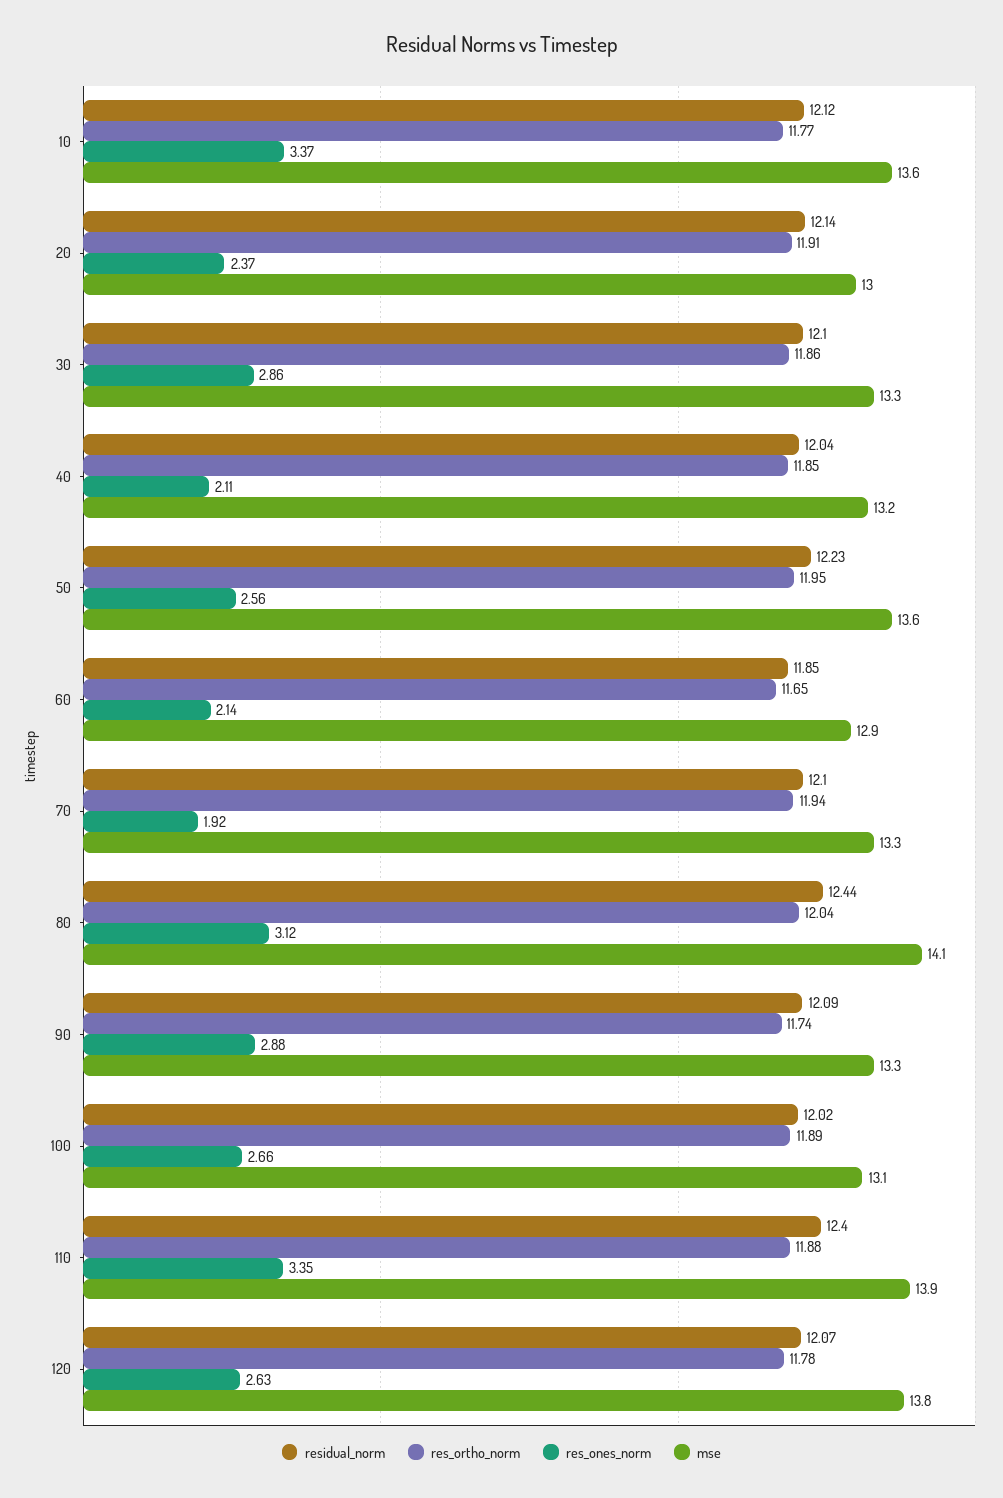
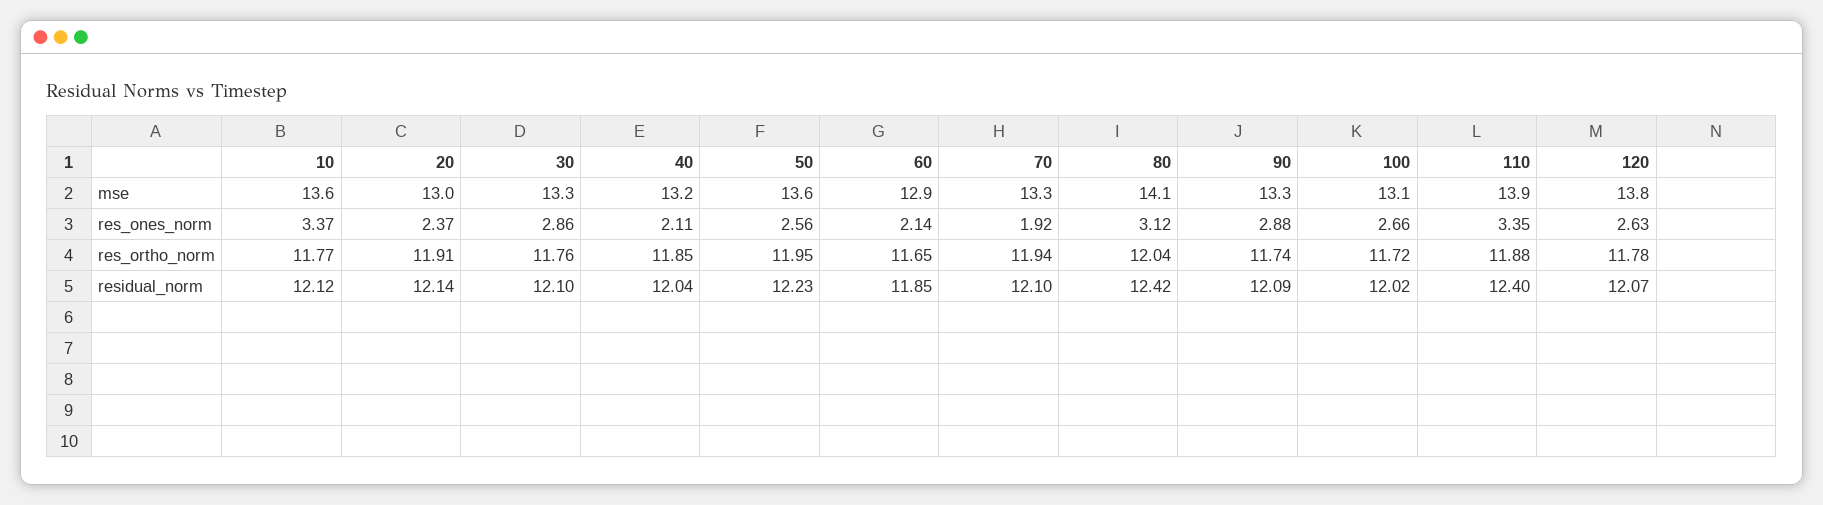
  {
    "residual_norm": {
      "10": 12.12,
      "20": 12.14,
      "30": 12.1,
      "40": 12.04,
      "50": 12.23,
      "60": 11.85,
      "70": 12.1,
-     "80": 12.44,
+     "80": 12.42,
      "90": 12.09,
      "100": 12.02,
      "110": 12.4,
      "120": 12.07
    },
    "res_ortho_norm": {
      "10": 11.77,
      "20": 11.91,
-     "30": 11.86,
+     "30": 11.76,
      "40": 11.85,
      "50": 11.95,
      "60": 11.65,
      "70": 11.94,
      "80": 12.04,
      "90": 11.74,
-     "100": 11.89,
+     "100": 11.72,
      "110": 11.88,
      "120": 11.78
    },
    "res_ones_norm": {
      "10": 3.37,
      "20": 2.37,
      "30": 2.86,
      "40": 2.11,
      "50": 2.56,
      "60": 2.14,
      "70": 1.92,
      "80": 3.12,
      "90": 2.88,
      "100": 2.66,
      "110": 3.35,
      "120": 2.63
    },
    "mse": {
      "10": 13.6,
      "20": 13,
      "30": 13.3,
      "40": 13.2,
      "50": 13.6,
      "60": 12.9,
      "70": 13.3,
      "80": 14.1,
      "90": 13.3,
      "100": 13.1,
      "110": 13.9,
      "120": 13.8
    }
  }

